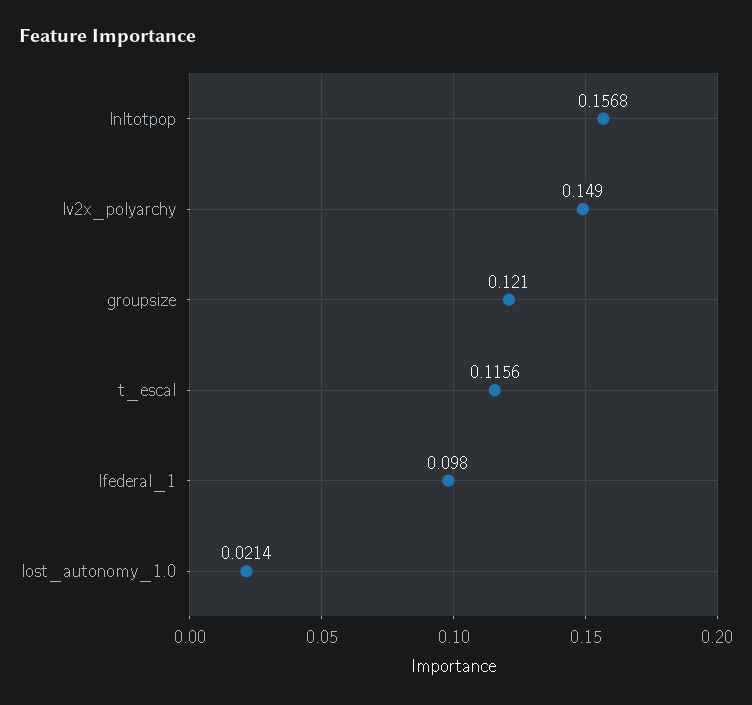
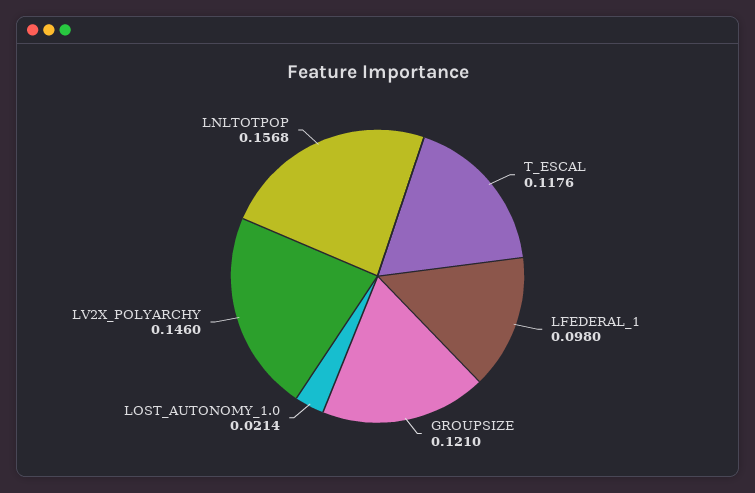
  {
    "lnltotpop": 0.1568,
-   "lv2x_polyarchy": 0.149,
+   "lv2x_polyarchy": 0.146,
    "groupsize": 0.121,
-   "t_escal": 0.1156,
+   "t_escal": 0.1176,
    "lfederal_1": 0.098,
    "lost_autonomy_1.0": 0.0214
  }

